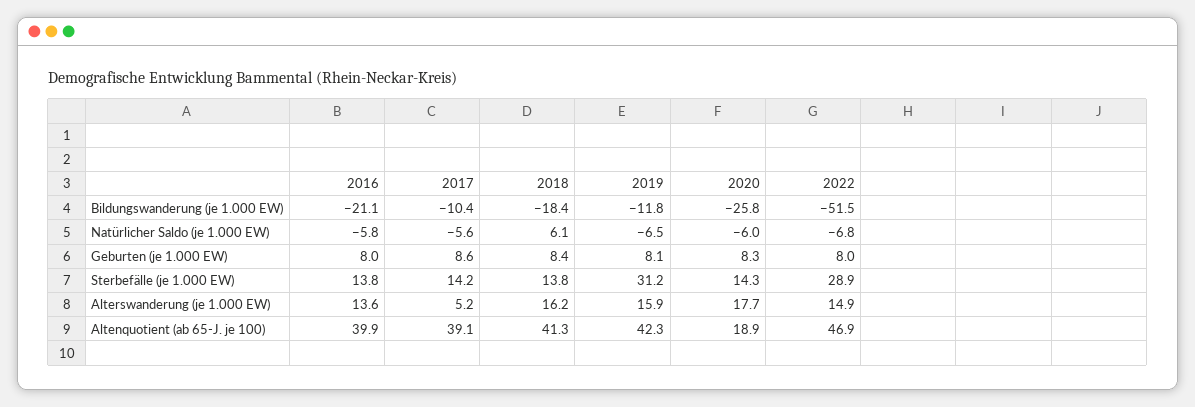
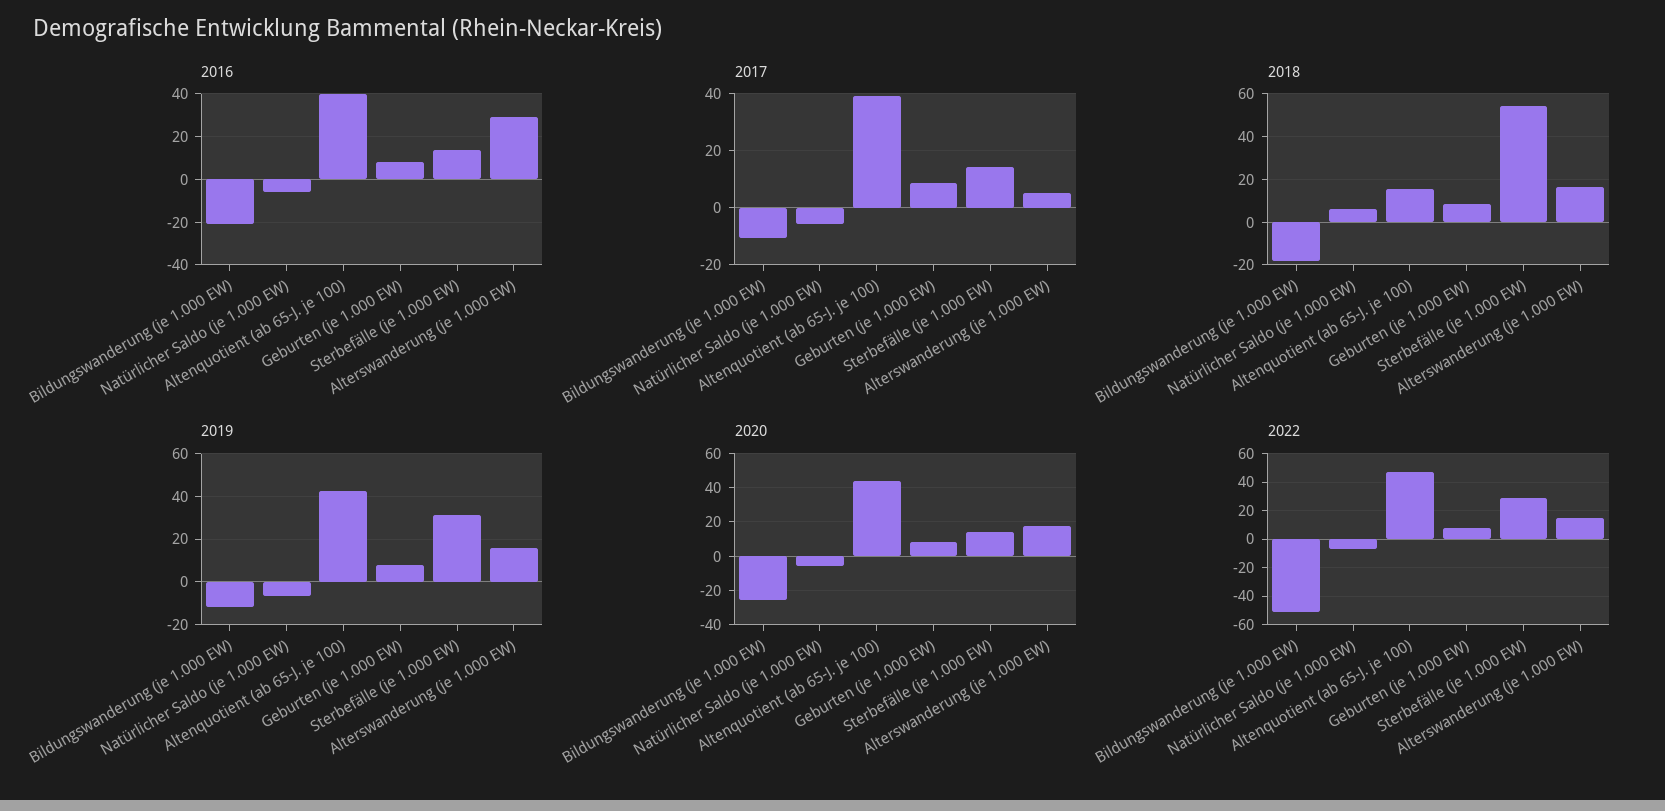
  {
    "2016": {
      "Bildungswanderung (je 1.000 EW)": -21.1,
      "Natürlicher Saldo (je 1.000 EW)": -5.8,
      "Geburten (je 1.000 EW)": 8,
      "Sterbefälle (je 1.000 EW)": 13.8,
-     "Alterswanderung (je 1.000 EW)": 13.6,
+     "Alterswanderung (je 1.000 EW)": 30,
      "Altenquotient (ab 65-J. je 100)": 39.9
    },
    "2017": {
      "Bildungswanderung (je 1.000 EW)": -10.4,
      "Natürlicher Saldo (je 1.000 EW)": -5.6,
      "Geburten (je 1.000 EW)": 8.6,
      "Sterbefälle (je 1.000 EW)": 14.2,
      "Alterswanderung (je 1.000 EW)": 5.2,
      "Altenquotient (ab 65-J. je 100)": 39.1
    },
    "2018": {
      "Bildungswanderung (je 1.000 EW)": -18.4,
      "Natürlicher Saldo (je 1.000 EW)": 6.1,
      "Geburten (je 1.000 EW)": 8.4,
-     "Sterbefälle (je 1.000 EW)": 13.8,
+     "Sterbefälle (je 1.000 EW)": 55,
      "Alterswanderung (je 1.000 EW)": 16.2,
-     "Altenquotient (ab 65-J. je 100)": 41.3
+     "Altenquotient (ab 65-J. je 100)": 15
    },
    "2019": {
      "Bildungswanderung (je 1.000 EW)": -11.8,
      "Natürlicher Saldo (je 1.000 EW)": -6.5,
      "Geburten (je 1.000 EW)": 8.1,
      "Sterbefälle (je 1.000 EW)": 31.2,
      "Alterswanderung (je 1.000 EW)": 15.9,
      "Altenquotient (ab 65-J. je 100)": 42.3
    },
    "2020": {
      "Bildungswanderung (je 1.000 EW)": -25.8,
      "Natürlicher Saldo (je 1.000 EW)": -6,
      "Geburten (je 1.000 EW)": 8.3,
      "Sterbefälle (je 1.000 EW)": 14.3,
      "Alterswanderung (je 1.000 EW)": 17.7,
-     "Altenquotient (ab 65-J. je 100)": 18.9
+     "Altenquotient (ab 65-J. je 100)": 45
    },
    "2022": {
      "Bildungswanderung (je 1.000 EW)": -51.5,
      "Natürlicher Saldo (je 1.000 EW)": -6.8,
      "Geburten (je 1.000 EW)": 8,
      "Sterbefälle (je 1.000 EW)": 28.9,
      "Alterswanderung (je 1.000 EW)": 14.9,
      "Altenquotient (ab 65-J. je 100)": 46.9
    }
  }

